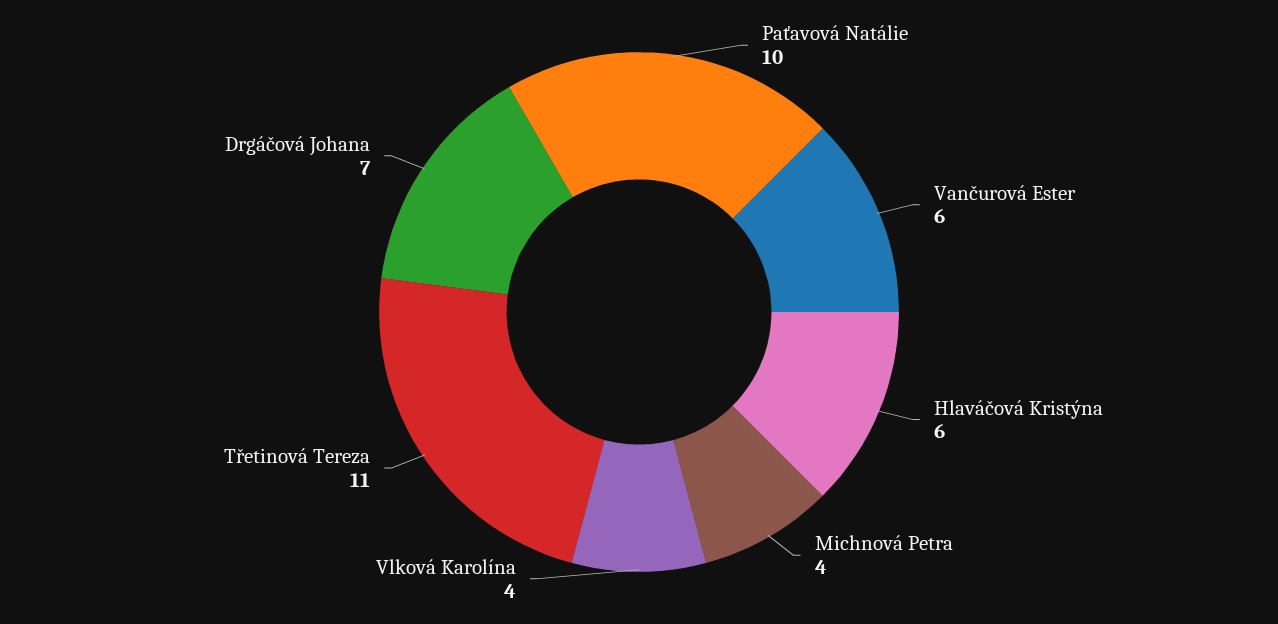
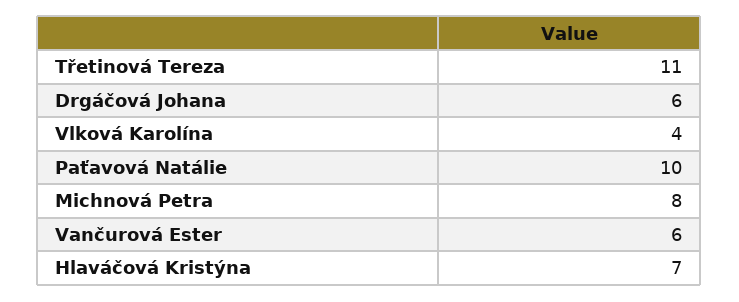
  {
    "Paťavová Natálie": 10,
    "Vančurová Ester": 6,
-   "Hlaváčová Kristýna": 6,
+   "Hlaváčová Kristýna": 7,
-   "Michnová Petra": 4,
+   "Michnová Petra": 8,
    "Vlková Karolína": 4,
    "Třetinová Tereza": 11,
-   "Drgáčová Johana": 7
+   "Drgáčová Johana": 6
  }

